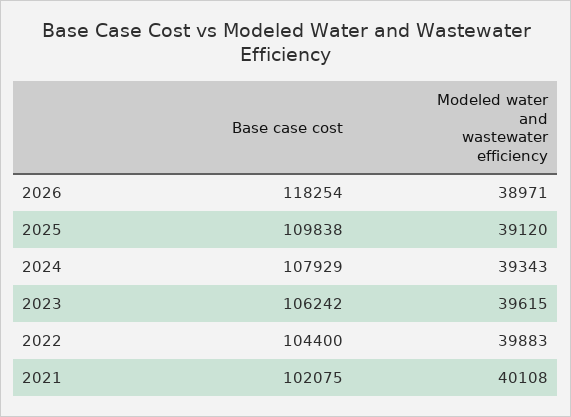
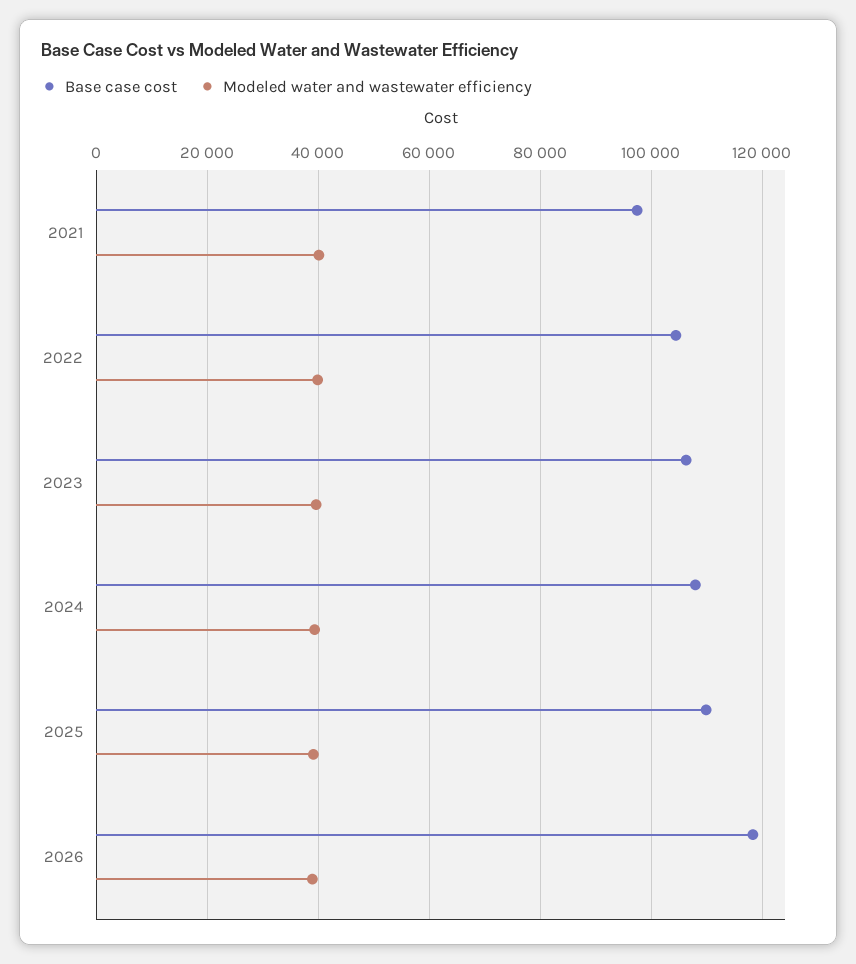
  {
    "Base case cost": {
      "2026": 118254,
      "2025": 109838,
      "2024": 107929,
      "2023": 106242,
      "2022": 104400,
-     "2021": 102075
+     "2021": 98000
    },
    "Modeled water and wastewater efficiency": {
      "2026": 38971,
      "2025": 39120,
      "2024": 39343,
      "2023": 39615,
      "2022": 39883,
      "2021": 40108
    }
  }

